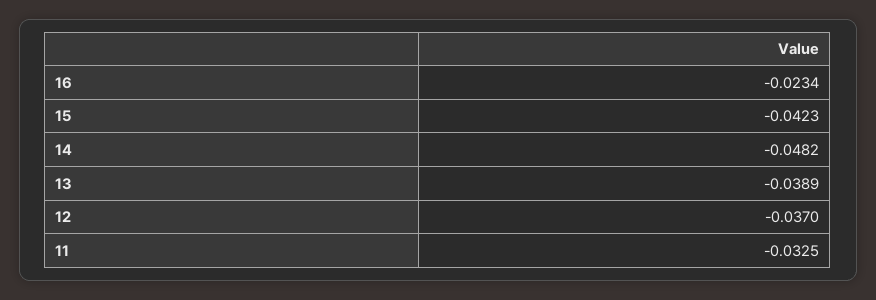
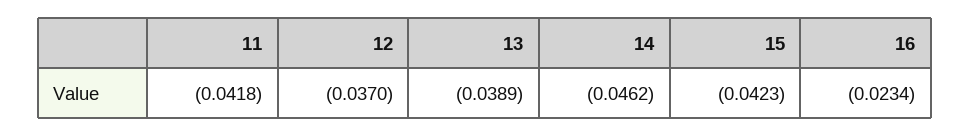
  {
    "16": -0.0234,
    "15": -0.0423,
-   "14": -0.0482,
+   "14": -0.0462,
    "13": -0.0389,
    "12": -0.037,
-   "11": -0.0325
+   "11": -0.0418
  }

